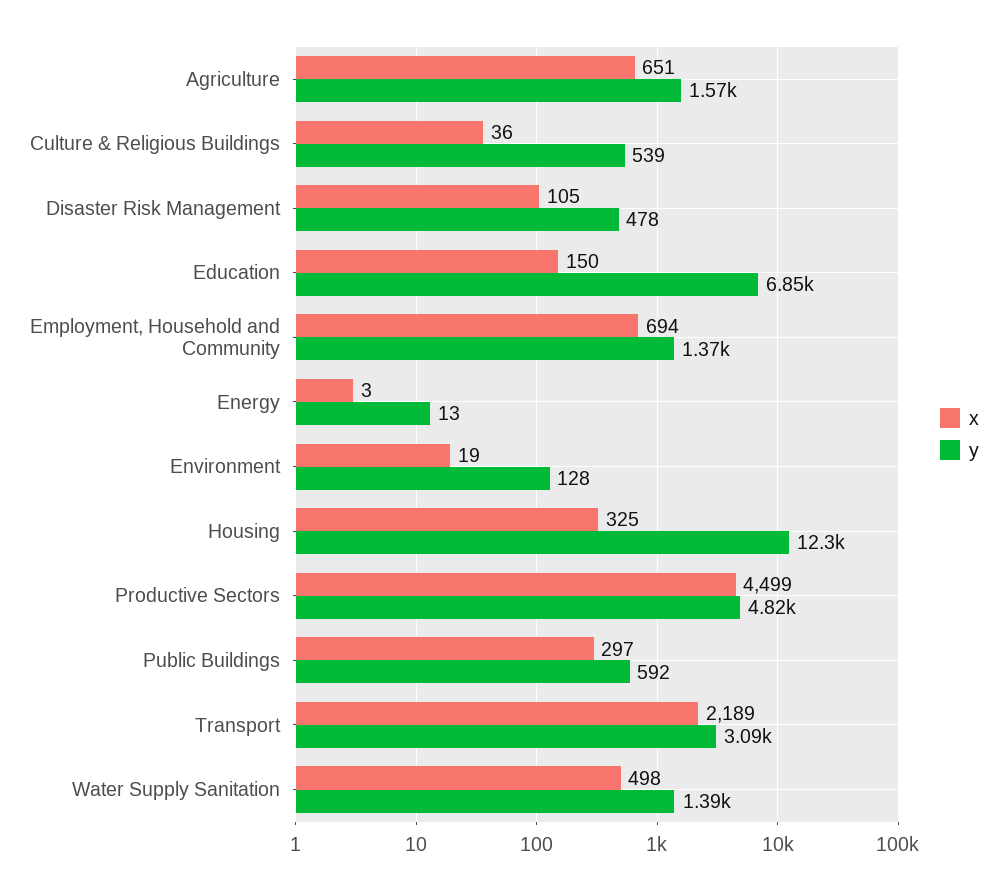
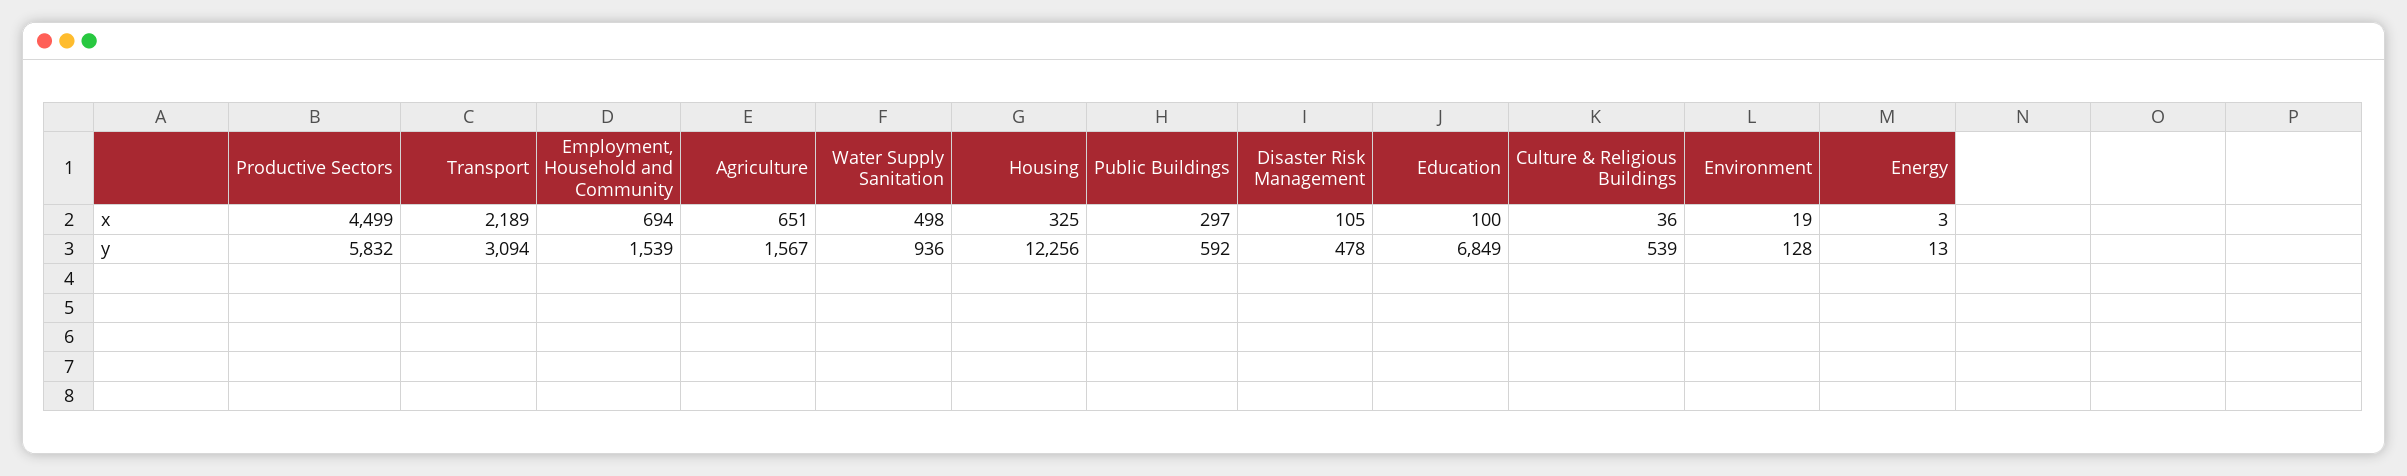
  {
    "x": {
      "Agriculture": 651,
      "Culture & Religious Buildings": 36,
      "Disaster Risk Management": 105,
-     "Education": 150,
+     "Education": 100,
      "Employment, Household and Community": 694,
      "Energy": 3,
      "Environment": 19,
      "Housing": 325,
      "Productive Sectors": 4499,
      "Public Buildings": 297,
      "Transport": 2189,
      "Water Supply Sanitation": 498
    },
    "y": {
      "Agriculture": 1567,
      "Culture & Religious Buildings": 539,
      "Disaster Risk Management": 478,
      "Education": 6849,
-     "Employment, Household and Community": 1370,
+     "Employment, Household and Community": 1539,
      "Energy": 13,
      "Environment": 128,
      "Housing": 12256,
-     "Productive Sectors": 4820,
+     "Productive Sectors": 5832,
      "Public Buildings": 592,
      "Transport": 3094,
-     "Water Supply Sanitation": 1390
+     "Water Supply Sanitation": 936
    }
  }

